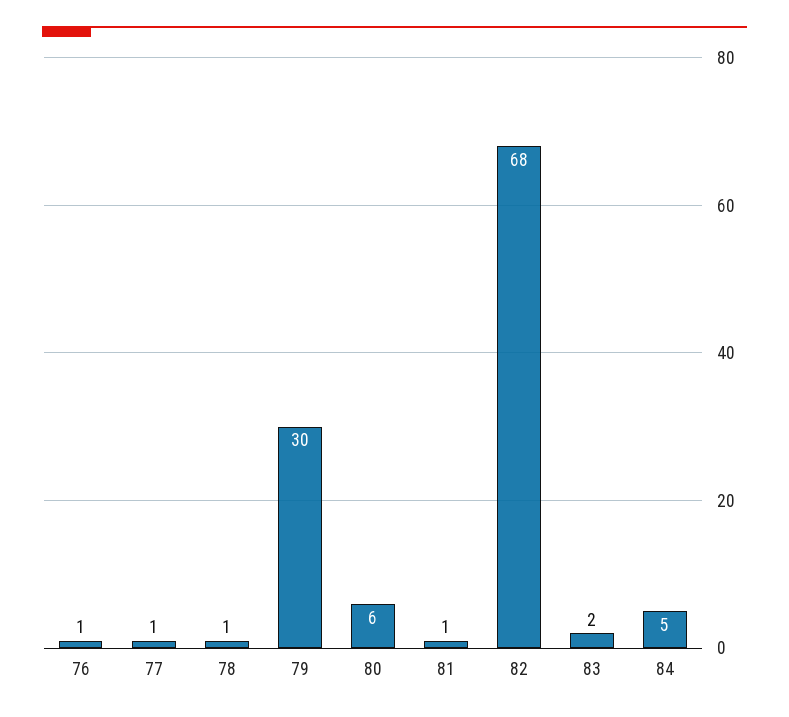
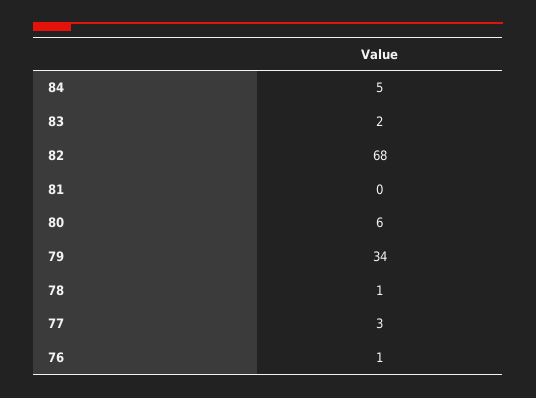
  {
    "76": 1,
-   "77": 1,
+   "77": 3,
    "78": 1,
-   "79": 30,
+   "79": 34,
    "80": 6,
-   "81": 1,
+   "81": 0,
    "82": 68,
    "83": 2,
    "84": 5
  }

